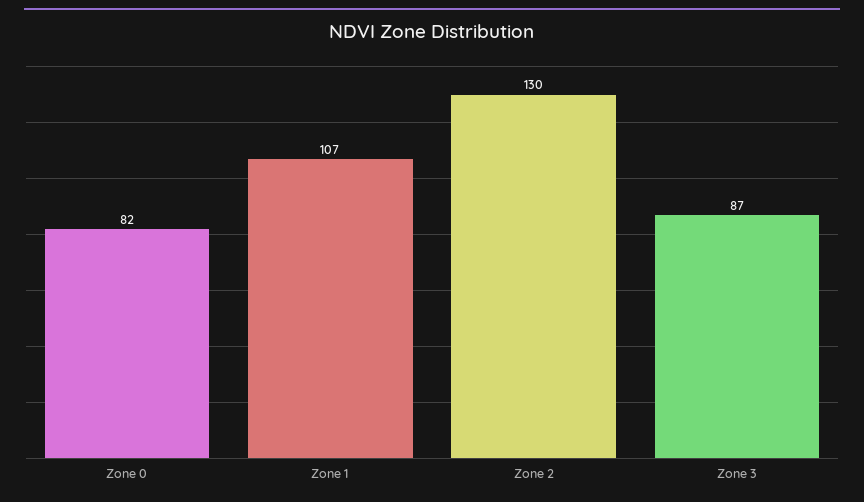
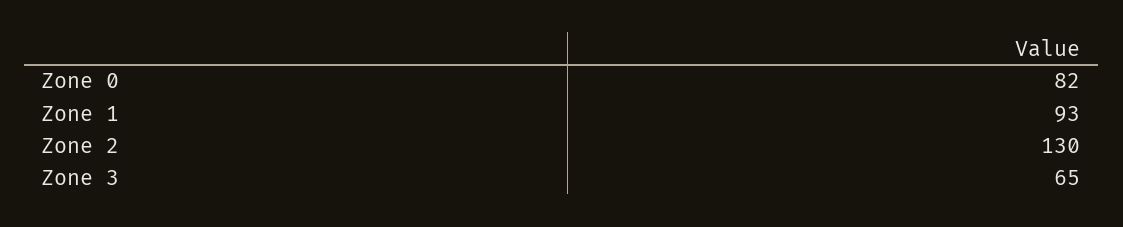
  {
    "Zone 0": 82,
-   "Zone 1": 107,
+   "Zone 1": 93,
    "Zone 2": 130,
-   "Zone 3": 87
+   "Zone 3": 65
  }

